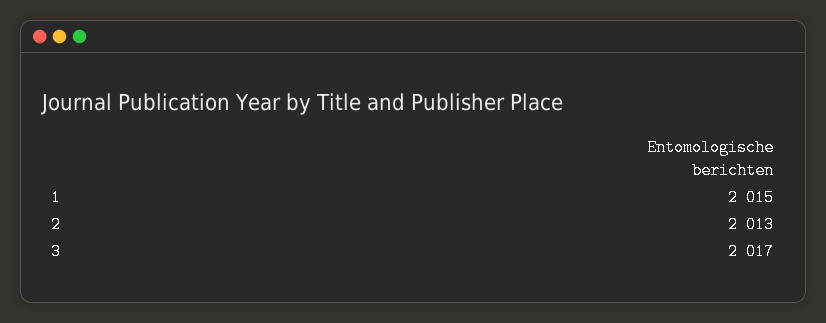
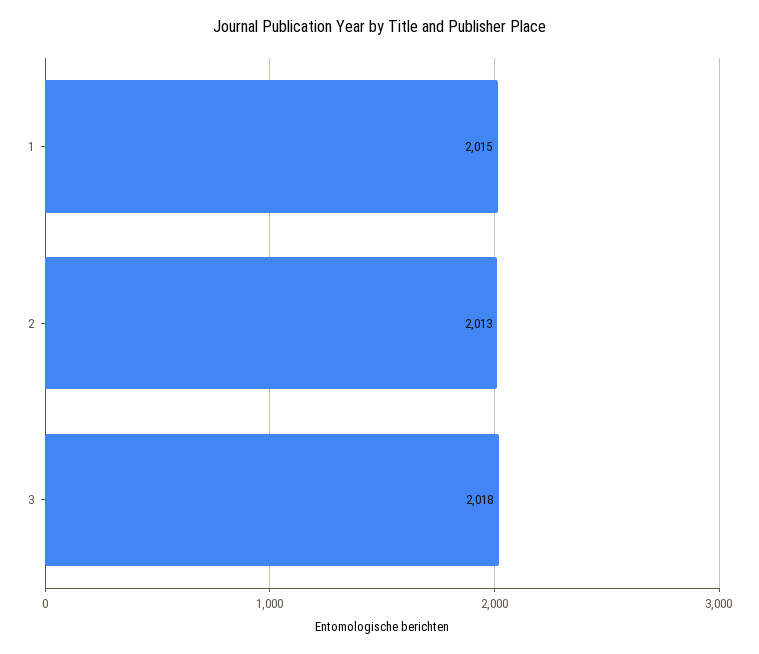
  {
    "1": 2015,
    "2": 2013,
-   "3": 2017
+   "3": 2018
  }

